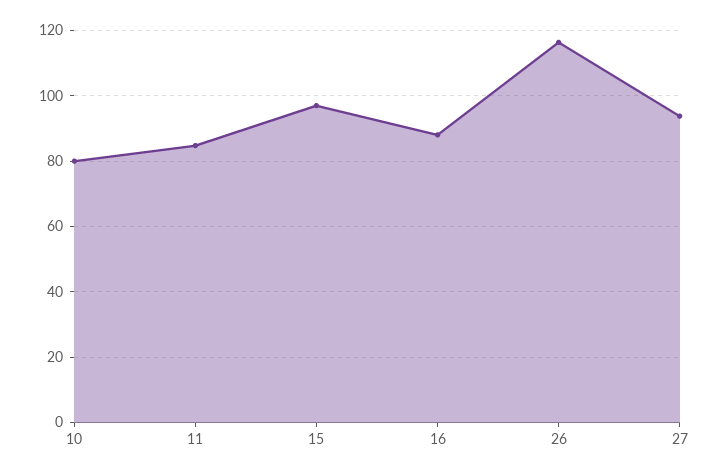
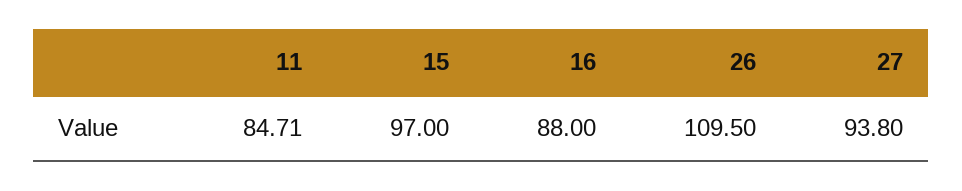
  {
-   "10": 80,
    "11": 84.71,
    "15": 97,
    "16": 88,
-   "26": 116,
+   "26": 109.5,
    "27": 93.8
  }

